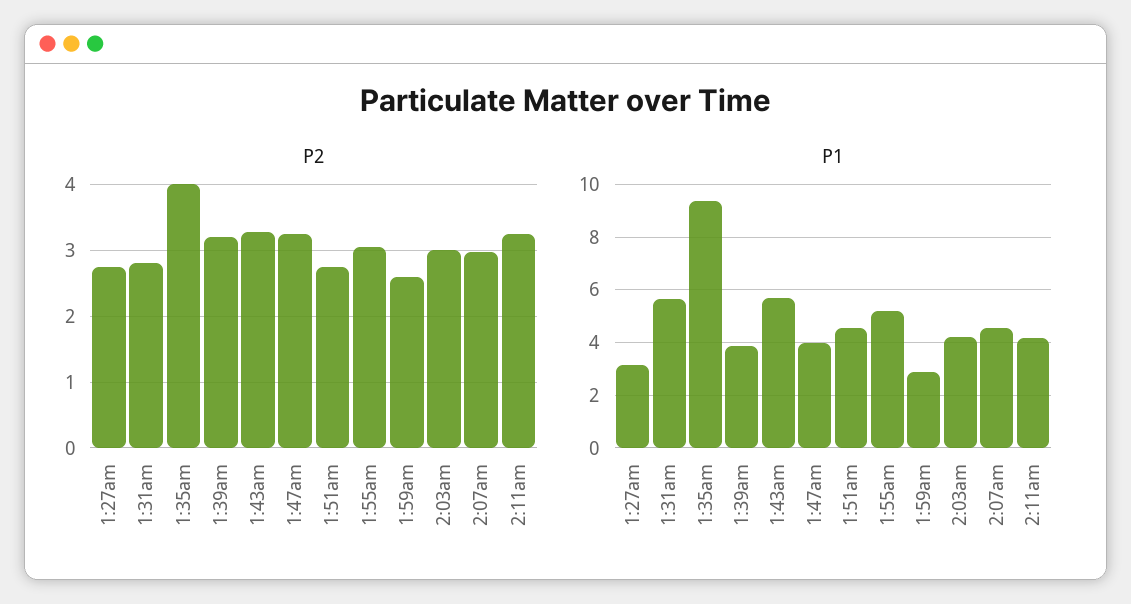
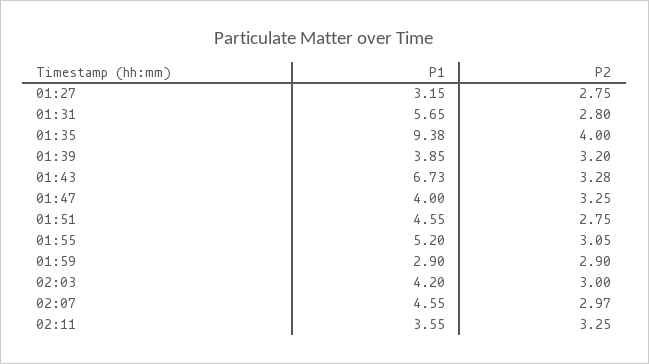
  {
    "P2": {
      "1:27am": 2.75,
      "1:31am": 2.8,
      "1:35am": 4,
      "1:39am": 3.2,
      "1:43am": 3.28,
      "1:47am": 3.25,
      "1:51am": 2.75,
      "1:55am": 3.05,
-     "1:59am": 2.6,
+     "1:59am": 2.9,
      "2:03am": 3,
      "2:07am": 2.97,
      "2:11am": 3.25
    },
    "P1": {
      "1:27am": 3.15,
      "1:31am": 5.65,
      "1:35am": 9.38,
      "1:39am": 3.85,
-     "1:43am": 5.75,
+     "1:43am": 6.73,
      "1:47am": 4,
      "1:51am": 4.55,
      "1:55am": 5.2,
      "1:59am": 2.9,
      "2:03am": 4.2,
      "2:07am": 4.55,
-     "2:11am": 4.25
+     "2:11am": 3.55
    }
  }

